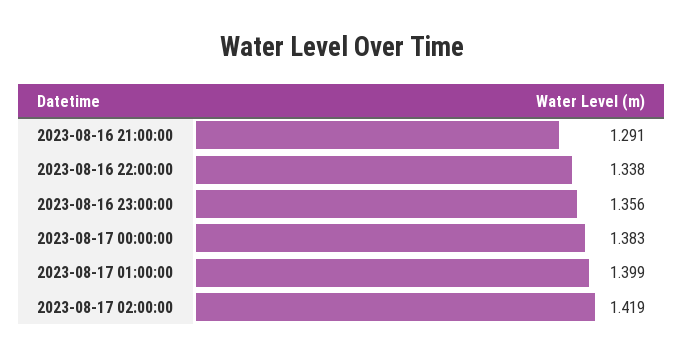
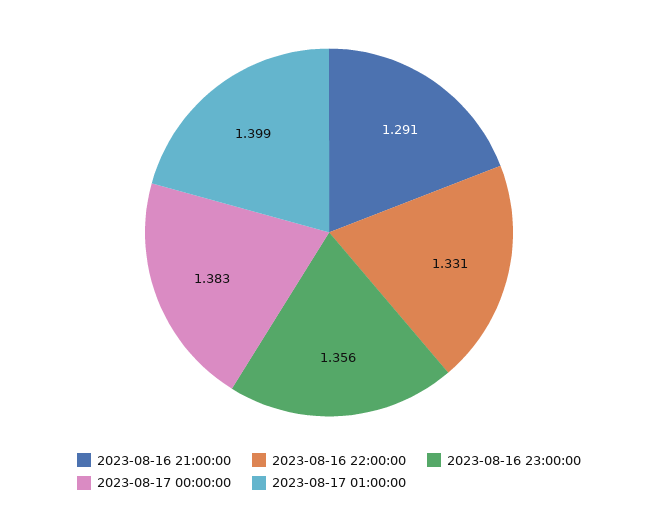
  {
    "2023-08-16 21:00:00": 1.291,
-   "2023-08-16 22:00:00": 1.338,
+   "2023-08-16 22:00:00": 1.331,
    "2023-08-16 23:00:00": 1.356,
    "2023-08-17 00:00:00": 1.383,
-   "2023-08-17 01:00:00": 1.399,
+   "2023-08-17 01:00:00": 1.399
-   "2023-08-17 02:00:00": 1.419
  }

